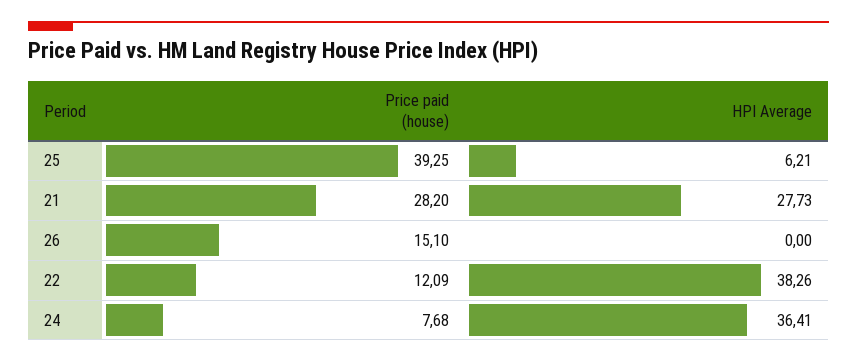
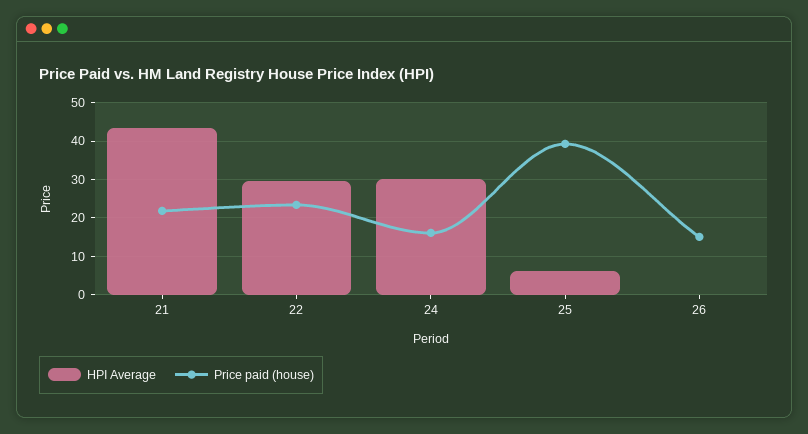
  {
    "Price paid (house)": {
      "25": 39.25,
-     "21": 28.2,
+     "21": 22,
      "26": 15.1,
-     "22": 12.09,
+     "22": 24,
-     "24": 7.68
+     "24": 16
    },
    "HPI Average": {
      "25": 6.21,
-     "21": 27.73,
+     "21": 44,
      "26": 0,
-     "22": 38.26,
+     "22": 30,
-     "24": 36.41
+     "24": 30
    }
  }

